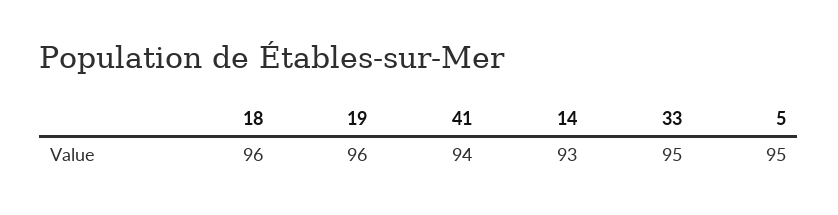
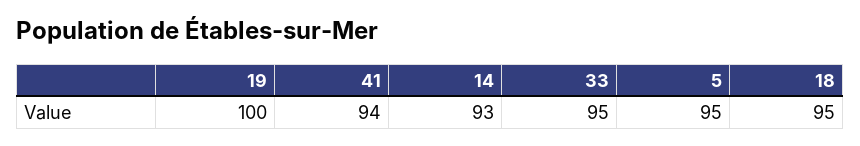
  {
-   "18": 96,
+   "18": 95,
-   "19": 96,
+   "19": 100,
    "41": 94,
    "14": 93,
    "33": 95,
    "5": 95
  }

